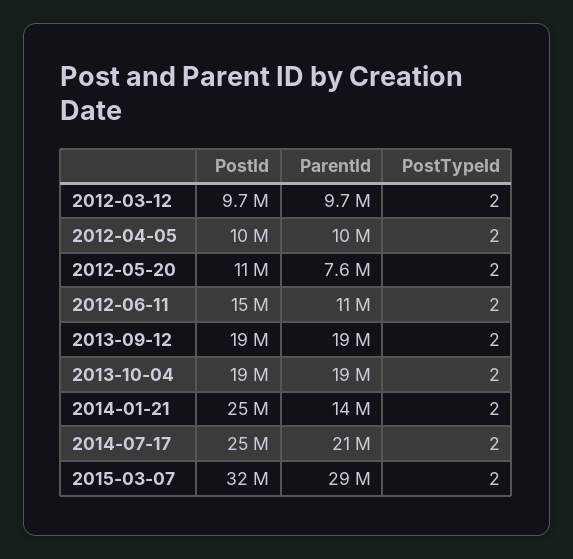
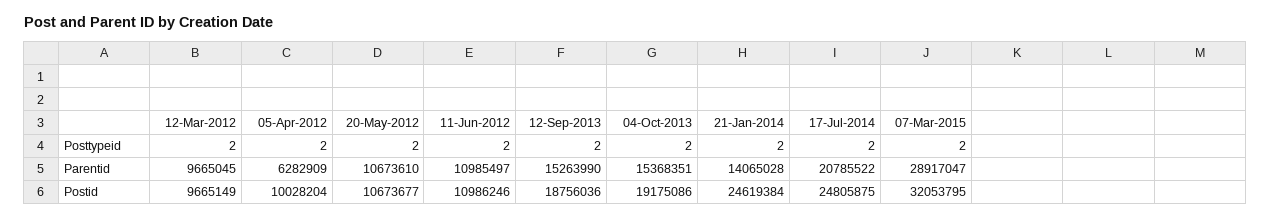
  {
    "PostId": {
      "2012-03-12": 9665149,
      "2012-04-05": 10028204,
      "2012-05-20": 10673677,
-     "2012-06-11": 15000000,
+     "2012-06-11": 10986246,
      "2013-09-12": 18756036,
      "2013-10-04": 19175086,
      "2014-01-21": 24619384,
      "2014-07-17": 24805875,
      "2015-03-07": 32053795
    },
    "ParentId": {
      "2012-03-12": 9665045,
-     "2012-04-05": 10000000,
+     "2012-04-05": 6282909,
-     "2012-05-20": 7600000,
+     "2012-05-20": 10673610,
      "2012-06-11": 10985497,
-     "2013-09-12": 19000000,
+     "2013-09-12": 15263990,
-     "2013-10-04": 19000000,
+     "2013-10-04": 15368351,
      "2014-01-21": 14065028,
      "2014-07-17": 20785522,
      "2015-03-07": 28917047
    },
    "PostTypeId": {
      "2012-03-12": 2,
      "2012-04-05": 2,
      "2012-05-20": 2,
      "2012-06-11": 2,
      "2013-09-12": 2,
      "2013-10-04": 2,
      "2014-01-21": 2,
      "2014-07-17": 2,
      "2015-03-07": 2
    }
  }

